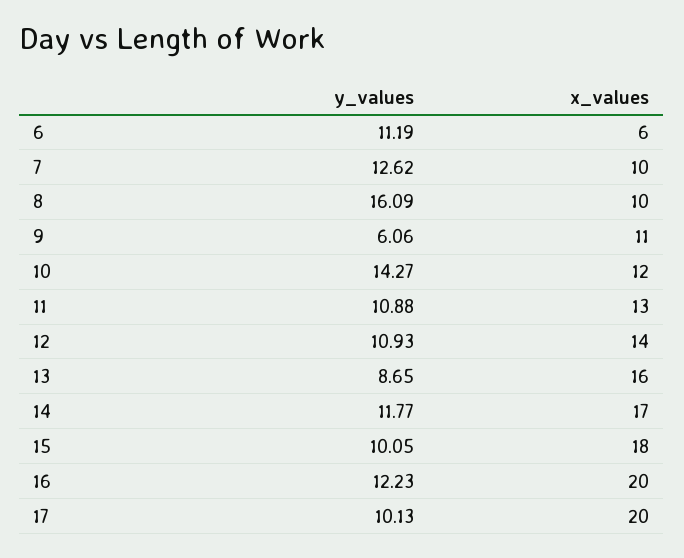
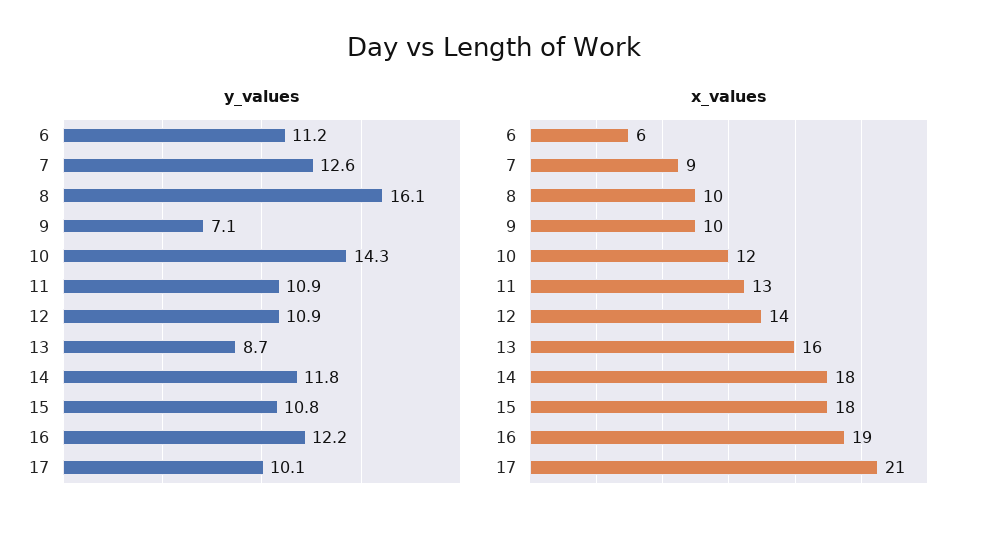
  {
    "y_values": {
      "6": 11.19,
      "7": 12.62,
      "8": 16.09,
-     "9": 6.06,
+     "9": 7.1,
      "10": 14.27,
      "11": 10.88,
      "12": 10.93,
      "13": 8.65,
      "14": 11.77,
-     "15": 10.05,
+     "15": 10.8,
      "16": 12.23,
      "17": 10.13
    },
    "x_values": {
      "6": 6,
-     "7": 10,
+     "7": 9,
      "8": 10,
-     "9": 11,
+     "9": 10,
      "10": 12,
      "11": 13,
      "12": 14,
      "13": 16,
-     "14": 17,
+     "14": 18,
      "15": 18,
-     "16": 20,
+     "16": 19,
-     "17": 20
+     "17": 21
    }
  }

